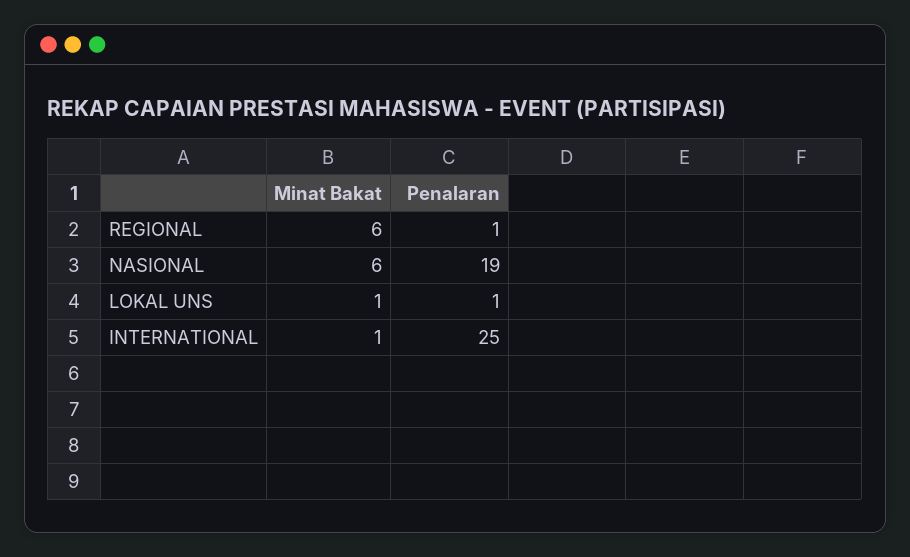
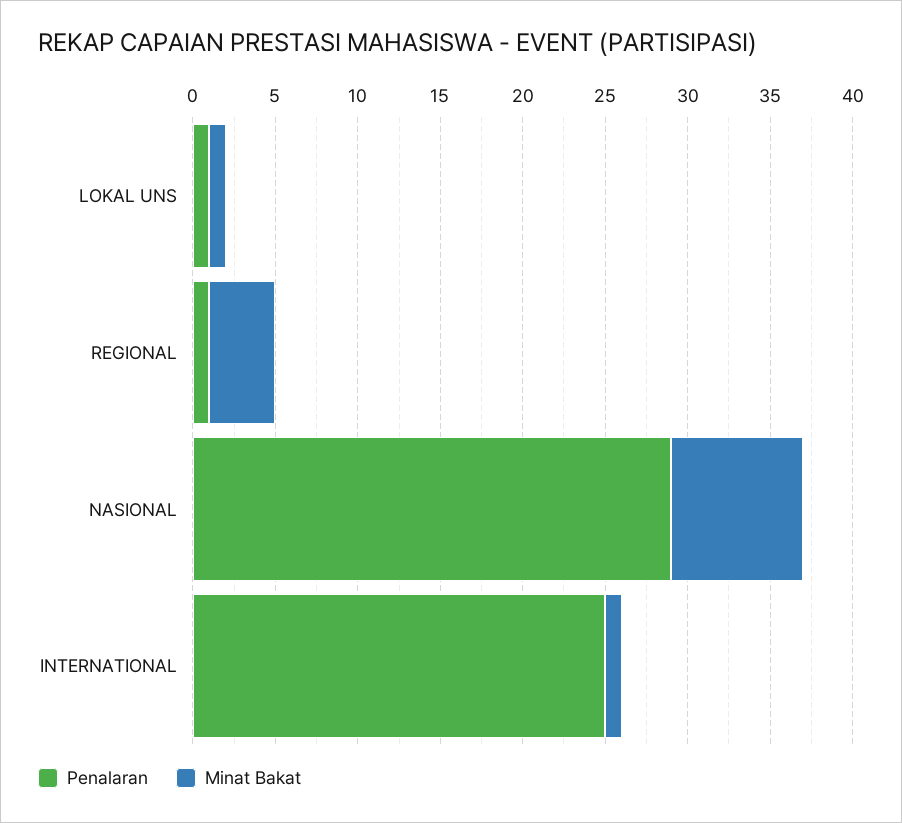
  {
    "Minat Bakat": {
-     "REGIONAL": 6,
+     "REGIONAL": 4,
-     "NASIONAL": 6,
+     "NASIONAL": 8,
      "LOKAL UNS": 1,
      "INTERNATIONAL": 1
    },
    "Penalaran": {
      "REGIONAL": 1,
-     "NASIONAL": 19,
+     "NASIONAL": 29,
      "LOKAL UNS": 1,
      "INTERNATIONAL": 25
    }
  }

